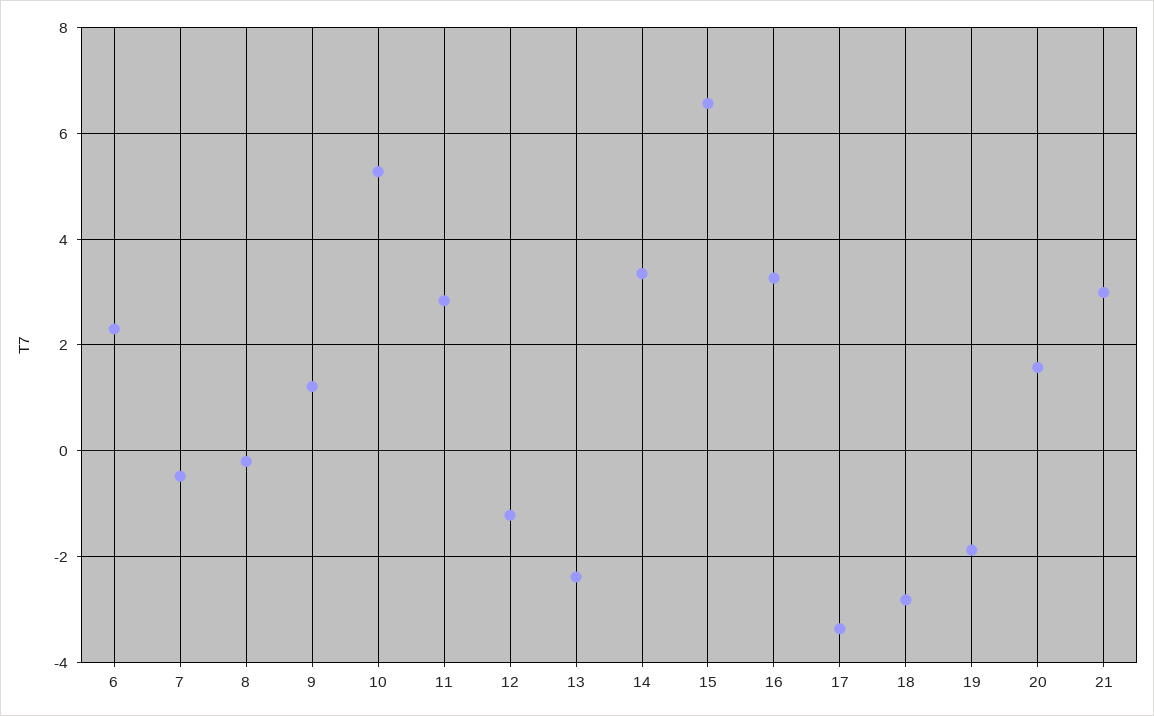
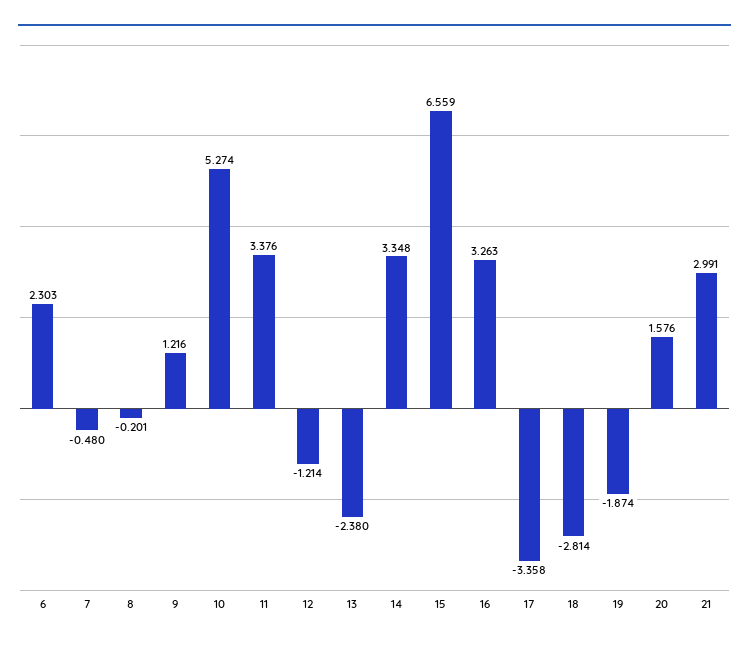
  {
    "6": 2.303,
    "7": -0.48,
    "8": -0.201,
    "9": 1.216,
    "10": 5.274,
-   "11": 2.8,
+   "11": 3.376,
    "12": -1.214,
    "13": -2.38,
    "14": 3.348,
    "15": 6.559,
    "16": 3.263,
    "17": -3.358,
    "18": -2.814,
    "19": -1.874,
    "20": 1.576,
    "21": 2.991
  }

